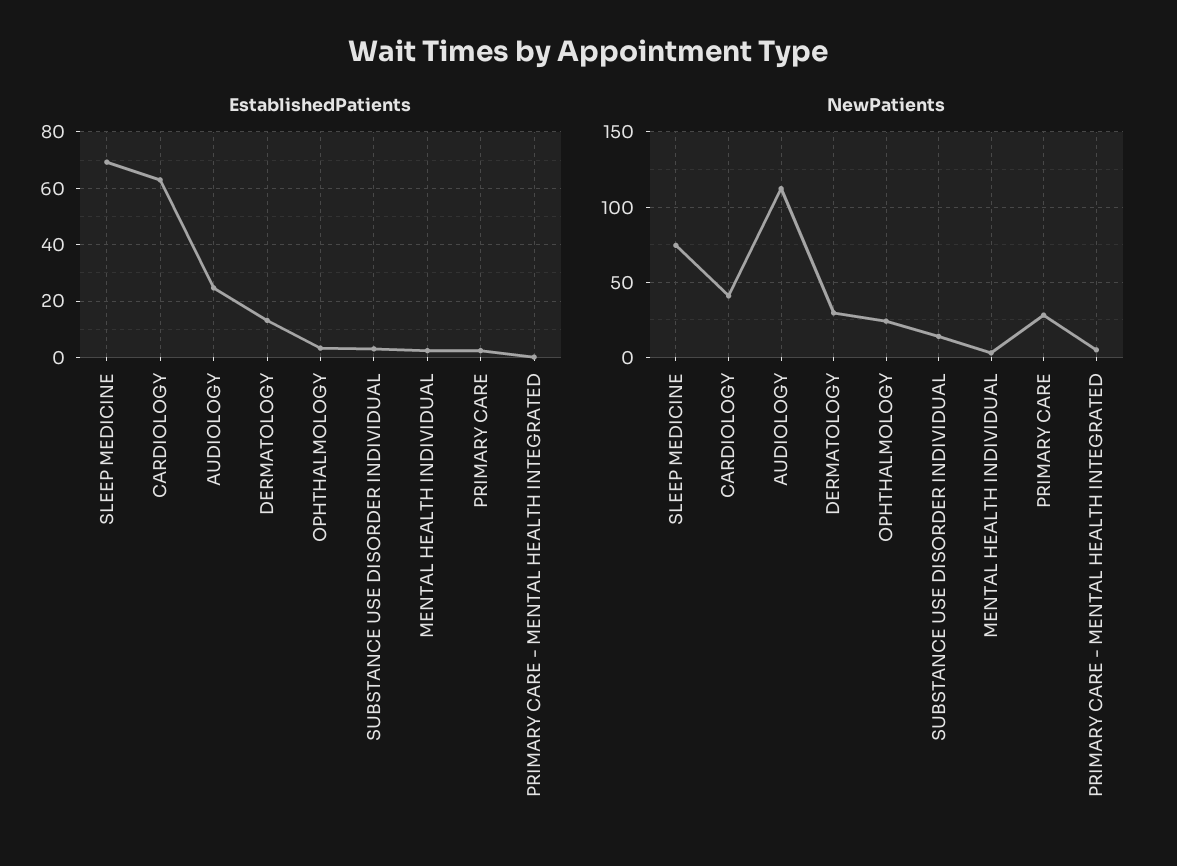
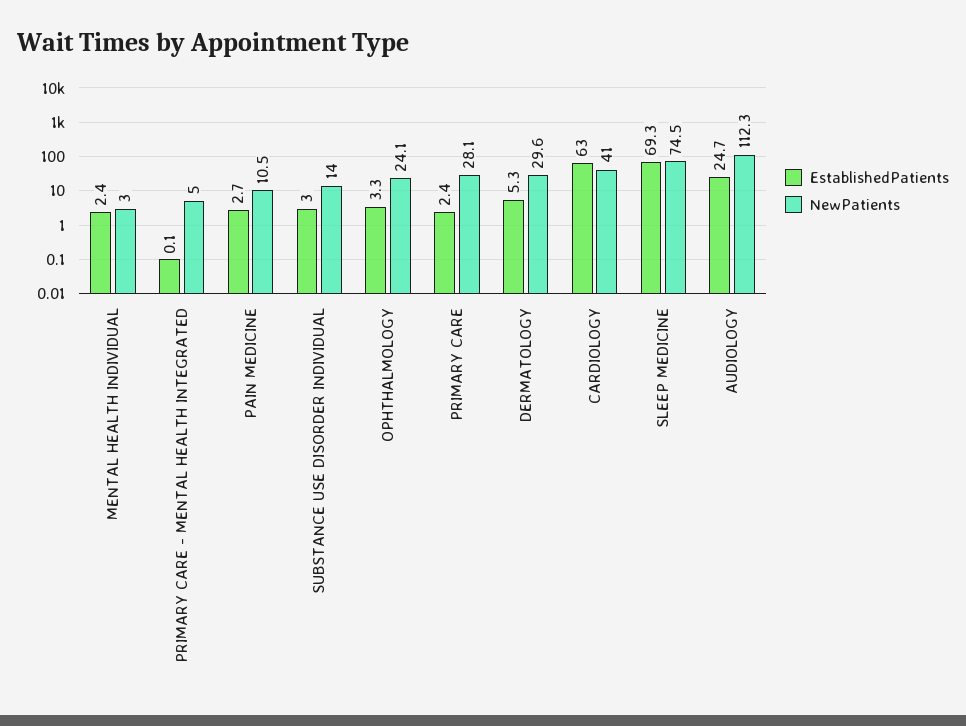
  {
    "EstablishedPatients": {
      "SLEEP MEDICINE": 69.3,
      "CARDIOLOGY": 63,
      "AUDIOLOGY": 24.7,
-     "DERMATOLOGY": 12.5,
+     "DERMATOLOGY": 5.3,
      "OPHTHALMOLOGY": 3.3,
      "SUBSTANCE USE DISORDER INDIVIDUAL": 3,
      "MENTAL HEALTH INDIVIDUAL": 2.4,
      "PRIMARY CARE": 2.4,
-     "PRIMARY CARE - MENTAL HEALTH INTEGRATED": 0.1
+     "PRIMARY CARE - MENTAL HEALTH INTEGRATED": 0.1,
+     "PAIN MEDICINE": 2.7
    },
    "NewPatients": {
      "SLEEP MEDICINE": 74.5,
      "CARDIOLOGY": 41,
      "AUDIOLOGY": 112.3,
      "DERMATOLOGY": 29.6,
      "OPHTHALMOLOGY": 24.1,
      "SUBSTANCE USE DISORDER INDIVIDUAL": 14,
      "MENTAL HEALTH INDIVIDUAL": 3,
      "PRIMARY CARE": 28.1,
-     "PRIMARY CARE - MENTAL HEALTH INTEGRATED": 5
+     "PRIMARY CARE - MENTAL HEALTH INTEGRATED": 5,
+     "PAIN MEDICINE": 10.5
    }
  }

